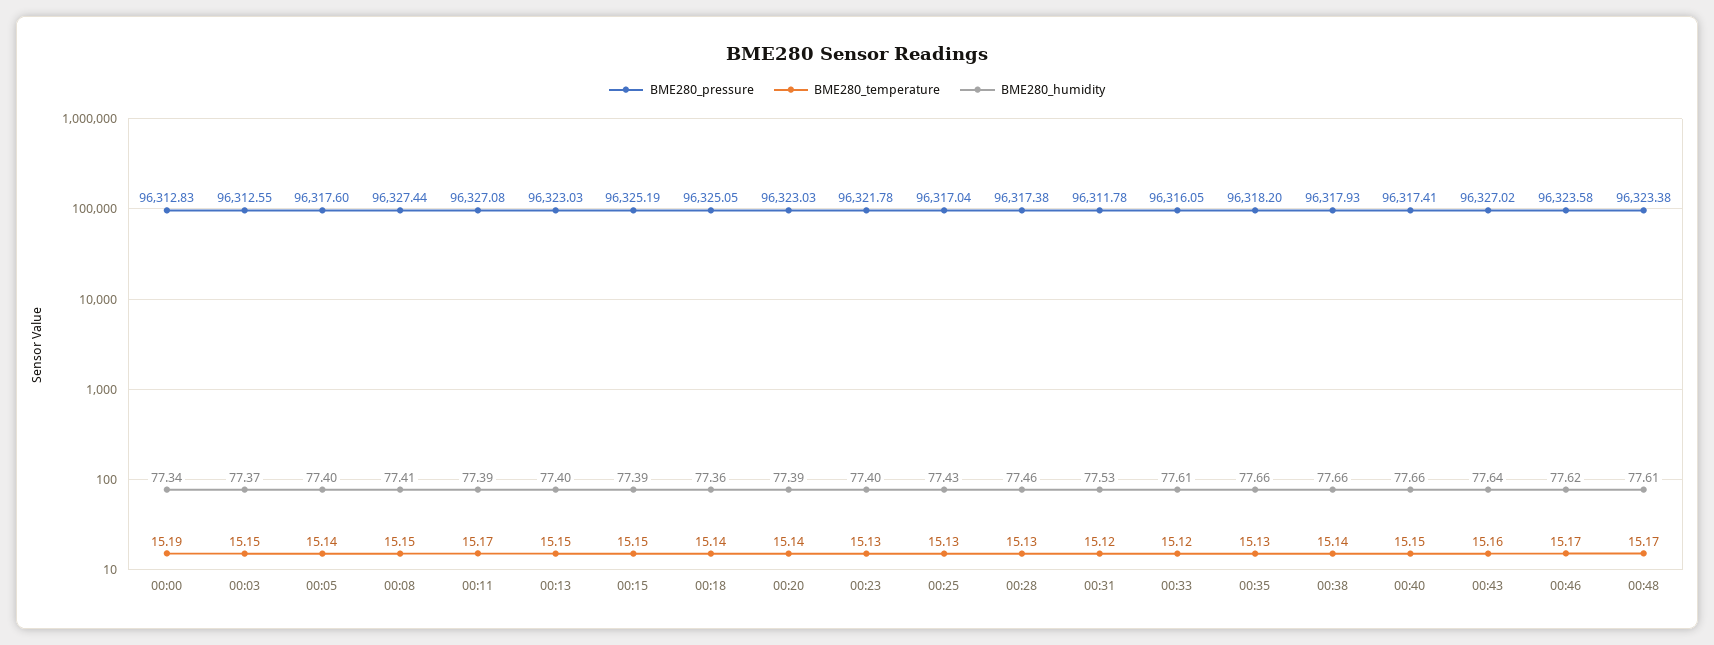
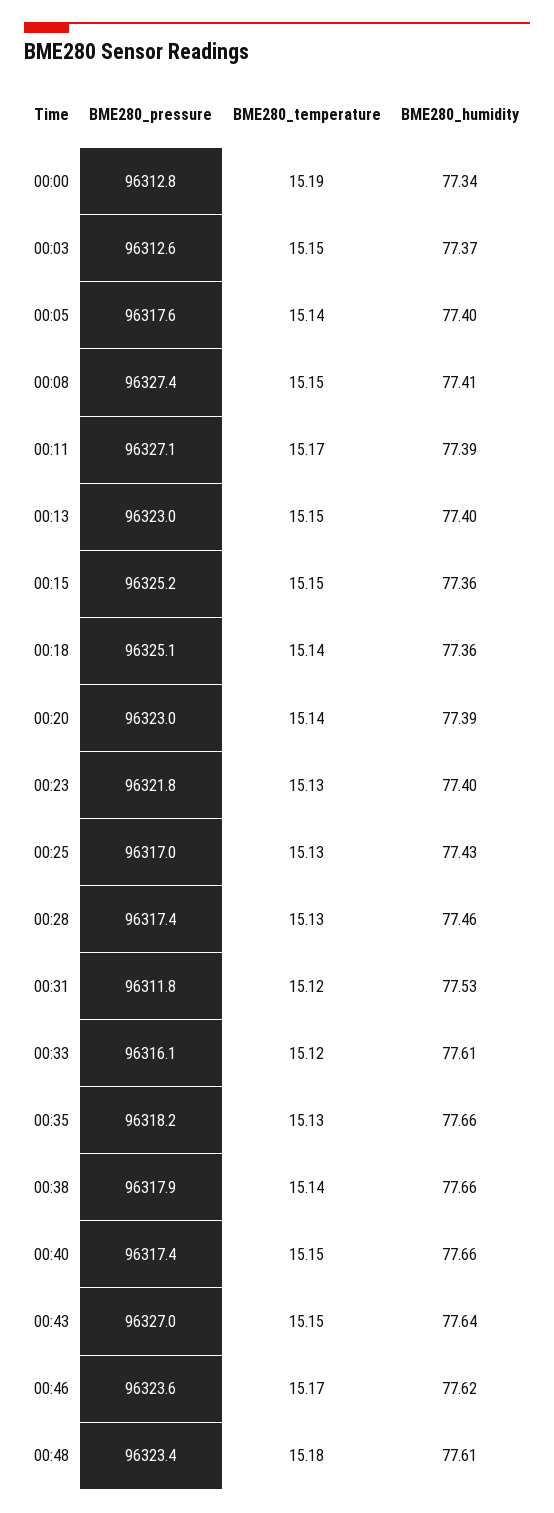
  {
    "BME280_pressure": {
      "00:00": 96312.83,
      "00:03": 96312.55,
      "00:05": 96317.6,
      "00:08": 96327.44,
      "00:11": 96327.08,
      "00:13": 96323.03,
      "00:15": 96325.19,
      "00:18": 96325.05,
      "00:20": 96323.03,
      "00:23": 96321.78,
      "00:25": 96317.04,
      "00:28": 96317.38,
      "00:31": 96311.78,
      "00:33": 96316.05,
      "00:35": 96318.2,
      "00:38": 96317.93,
      "00:40": 96317.41,
      "00:43": 96327.02,
      "00:46": 96323.58,
      "00:48": 96323.38
    },
    "BME280_temperature": {
      "00:00": 15.19,
      "00:03": 15.15,
      "00:05": 15.14,
      "00:08": 15.15,
      "00:11": 15.17,
      "00:13": 15.15,
      "00:15": 15.15,
      "00:18": 15.14,
      "00:20": 15.14,
      "00:23": 15.13,
      "00:25": 15.13,
      "00:28": 15.13,
      "00:31": 15.12,
      "00:33": 15.12,
      "00:35": 15.13,
      "00:38": 15.14,
      "00:40": 15.15,
-     "00:43": 15.16,
+     "00:43": 15.15,
      "00:46": 15.17,
-     "00:48": 15.17
+     "00:48": 15.18
    },
    "BME280_humidity": {
      "00:00": 77.34,
      "00:03": 77.37,
      "00:05": 77.4,
      "00:08": 77.41,
      "00:11": 77.39,
      "00:13": 77.4,
-     "00:15": 77.39,
+     "00:15": 77.36,
      "00:18": 77.36,
      "00:20": 77.39,
      "00:23": 77.4,
      "00:25": 77.43,
      "00:28": 77.46,
      "00:31": 77.53,
      "00:33": 77.61,
      "00:35": 77.66,
      "00:38": 77.66,
      "00:40": 77.66,
      "00:43": 77.64,
      "00:46": 77.62,
      "00:48": 77.61
    }
  }

